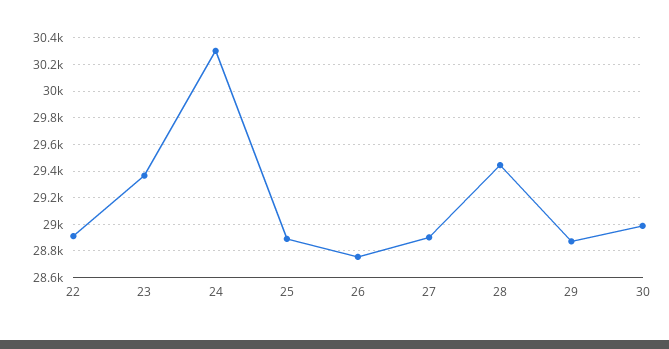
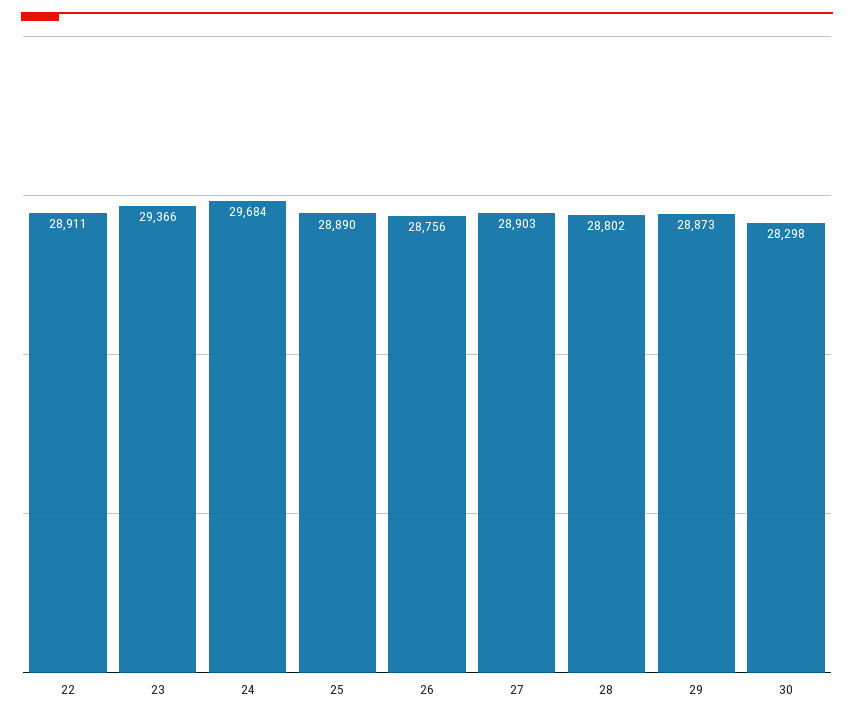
  {
    "22": 28911,
    "23": 29366,
-   "24": 30300,
+   "24": 29684,
    "25": 28890,
    "26": 28756,
    "27": 28903,
-   "28": 29450,
+   "28": 28802,
    "29": 28873,
-   "30": 29000
+   "30": 28298
  }

